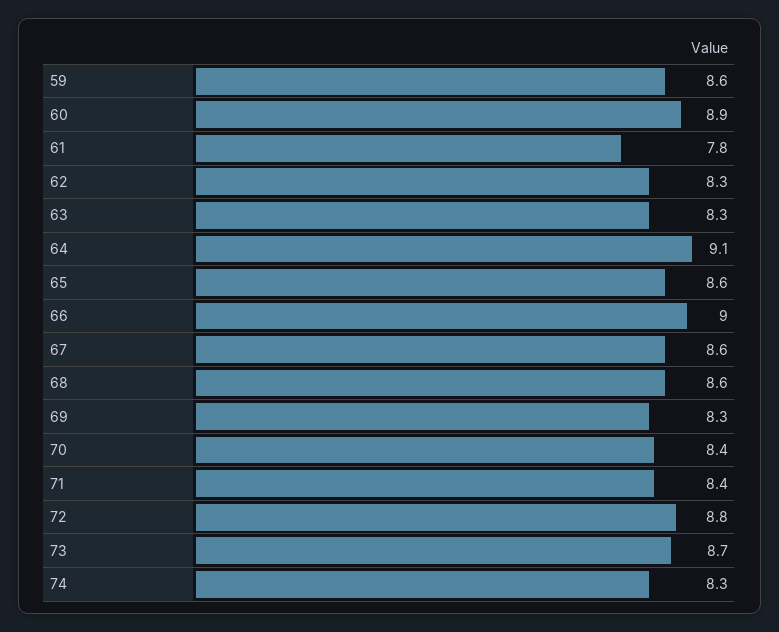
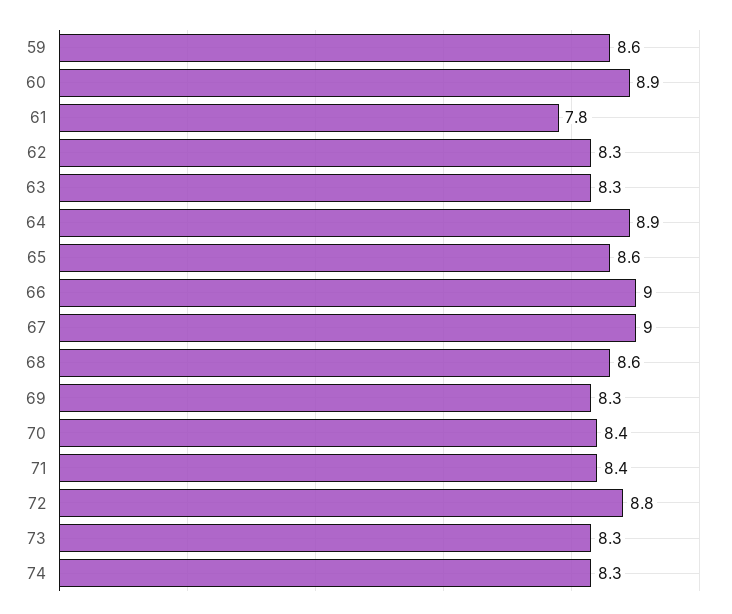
  {
    "59": 8.6,
    "60": 8.9,
    "61": 7.8,
    "62": 8.3,
    "63": 8.3,
-   "64": 9.1,
+   "64": 8.9,
    "65": 8.6,
    "66": 9,
-   "67": 8.6,
+   "67": 9,
    "68": 8.6,
    "69": 8.3,
    "70": 8.4,
    "71": 8.4,
    "72": 8.8,
-   "73": 8.7,
+   "73": 8.3,
    "74": 8.3
  }

